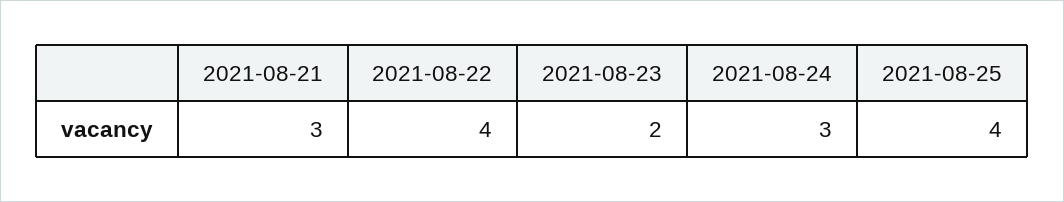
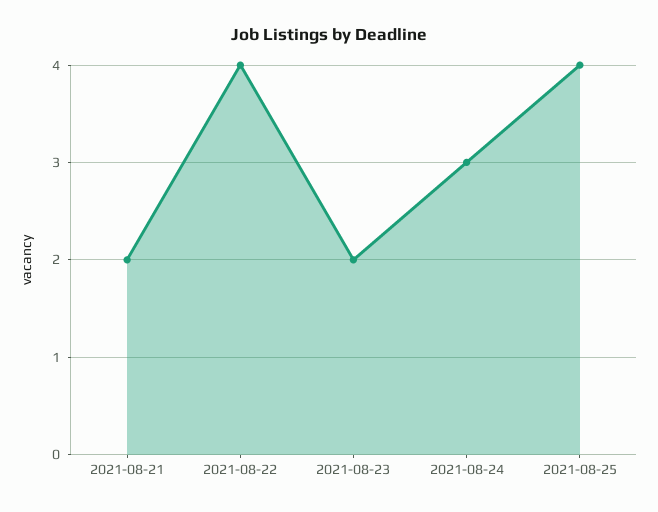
  {
-   "2021-08-21": 3,
+   "2021-08-21": 2,
    "2021-08-22": 4,
    "2021-08-23": 2,
    "2021-08-24": 3,
    "2021-08-25": 4
  }

